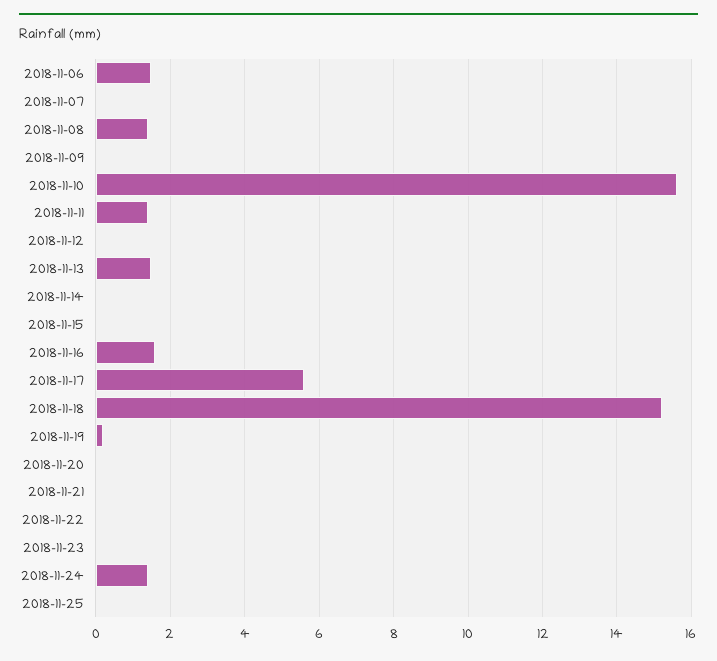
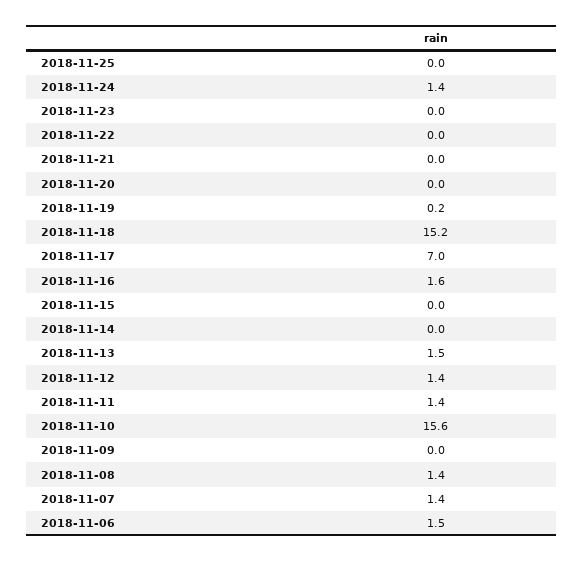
  {
    "2018-11-06": 1.5,
-   "2018-11-07": 0,
+   "2018-11-07": 1.4,
    "2018-11-08": 1.4,
    "2018-11-09": 0,
    "2018-11-10": 15.6,
    "2018-11-11": 1.4,
-   "2018-11-12": 0,
+   "2018-11-12": 1.4,
    "2018-11-13": 1.5,
    "2018-11-14": 0,
    "2018-11-15": 0,
    "2018-11-16": 1.6,
-   "2018-11-17": 5.5,
+   "2018-11-17": 7,
    "2018-11-18": 15.2,
    "2018-11-19": 0.2,
    "2018-11-20": 0,
    "2018-11-21": 0,
    "2018-11-22": 0,
    "2018-11-23": 0,
    "2018-11-24": 1.4,
    "2018-11-25": 0
  }

